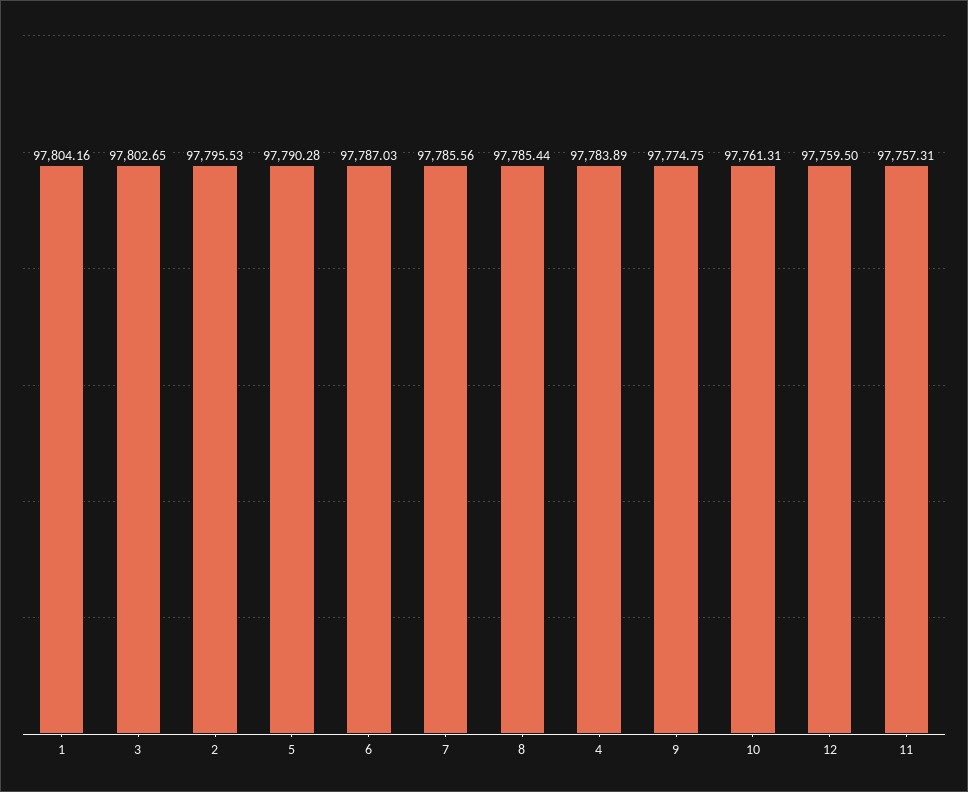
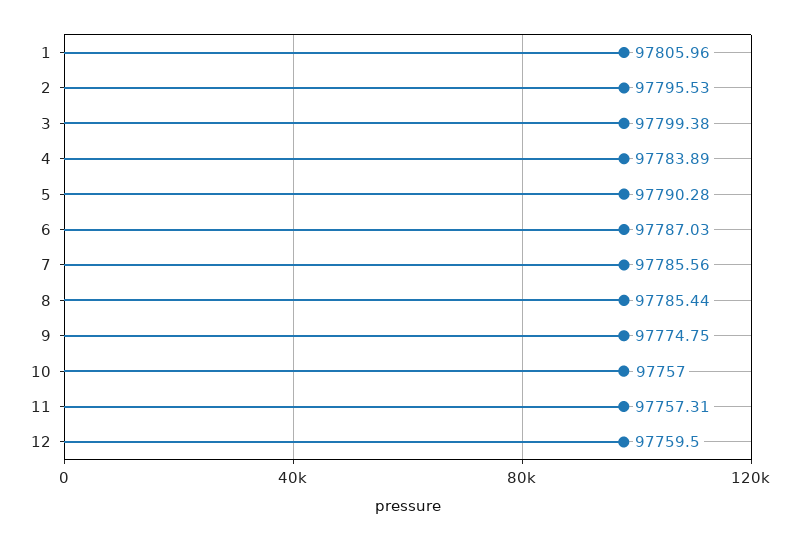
  {
-   "1": 97804.16,
+   "1": 97805.96,
-   "3": 97802.65,
+   "3": 97799.38,
    "2": 97795.53,
    "5": 97790.28,
    "6": 97787.03,
    "7": 97785.56,
    "8": 97785.44,
    "4": 97783.89,
    "9": 97774.75,
-   "10": 97761.31,
+   "10": 97757,
    "12": 97759.5,
    "11": 97757.31
  }

